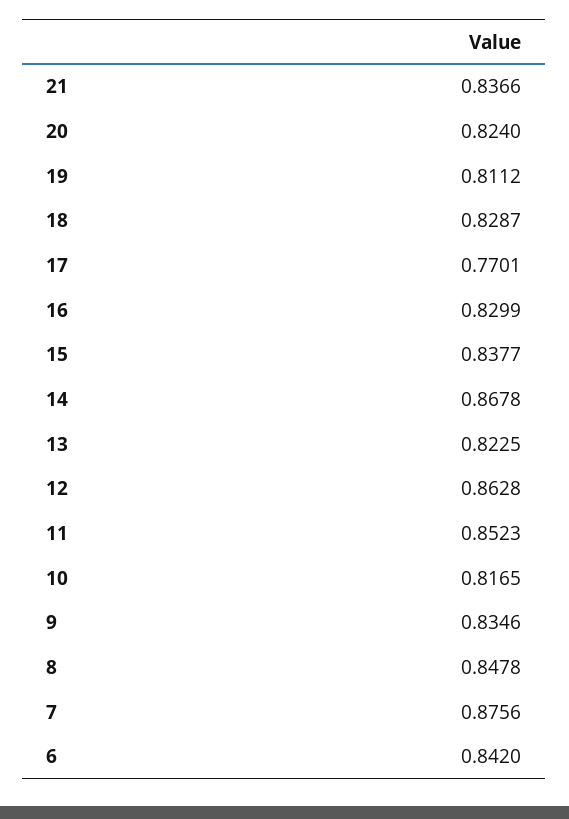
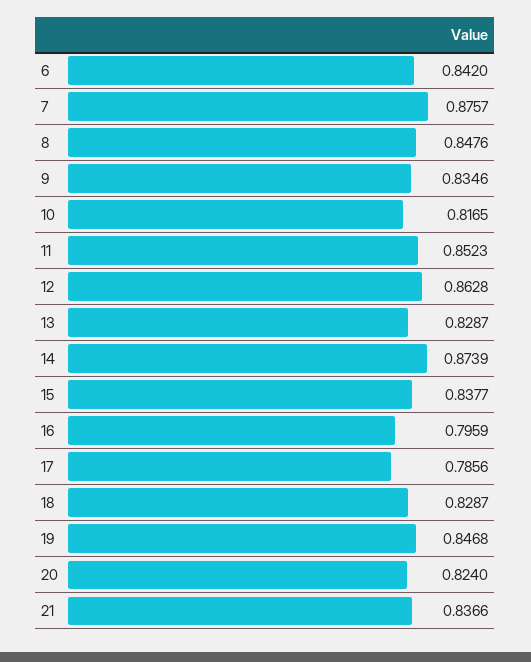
  {
    "21": 0.8366,
    "20": 0.824,
-   "19": 0.8112,
+   "19": 0.8468,
    "18": 0.8287,
-   "17": 0.7701,
+   "17": 0.7856,
-   "16": 0.8299,
+   "16": 0.7959,
    "15": 0.8377,
-   "14": 0.8678,
+   "14": 0.8739,
-   "13": 0.8225,
+   "13": 0.8287,
    "12": 0.8628,
    "11": 0.8523,
    "10": 0.8165,
    "9": 0.8346,
-   "8": 0.8478,
+   "8": 0.8476,
-   "7": 0.8756,
+   "7": 0.8757,
    "6": 0.842
  }

